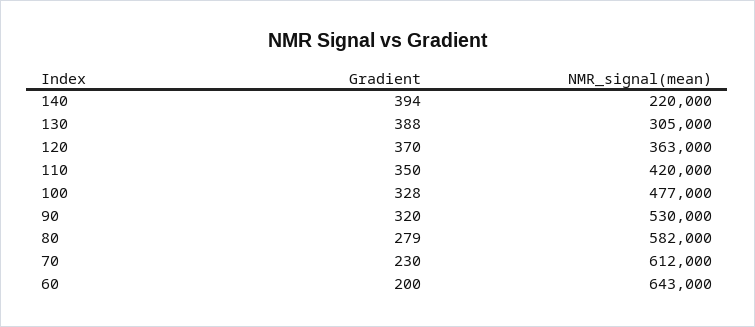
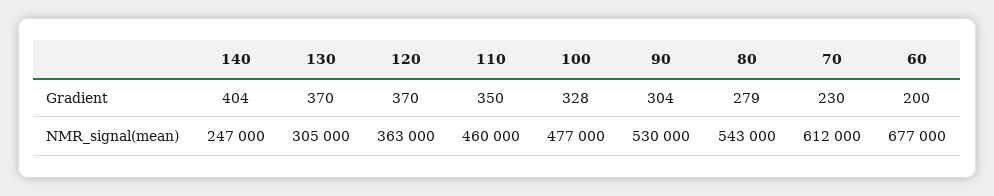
  {
    "Gradient": {
-     "140": 394,
+     "140": 404,
-     "130": 388,
+     "130": 370,
      "120": 370,
      "110": 350,
      "100": 328,
-     "90": 320,
+     "90": 304,
      "80": 279,
      "70": 230,
      "60": 200
    },
    "NMR_signal(mean)": {
-     "140": 220000,
+     "140": 247000,
      "130": 305000,
      "120": 363000,
-     "110": 420000,
+     "110": 460000,
      "100": 477000,
      "90": 530000,
-     "80": 582000,
+     "80": 543000,
      "70": 612000,
-     "60": 643000
+     "60": 677000
    }
  }

